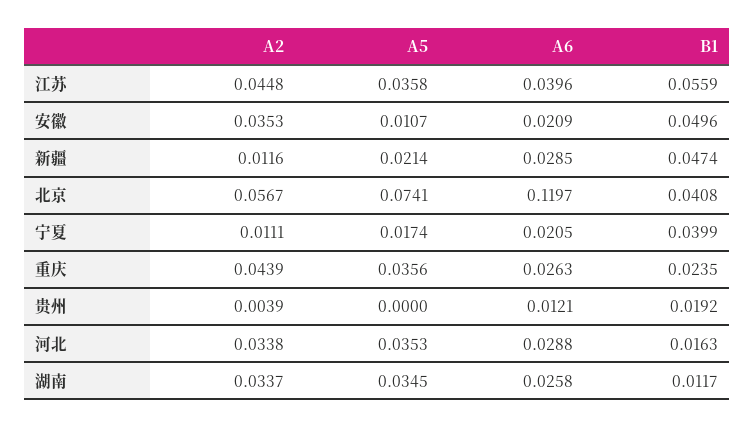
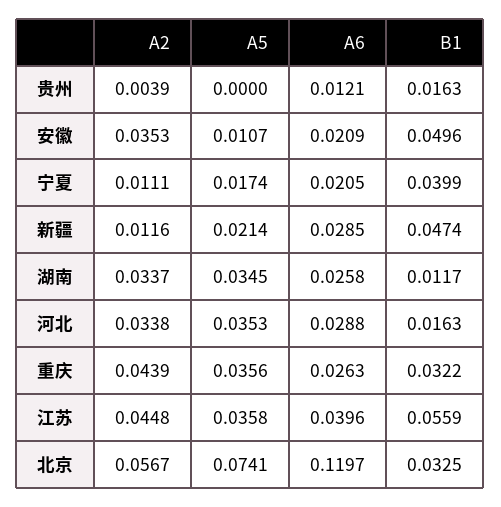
  {
    "A2": {
      "江苏": 0.0448,
      "安徽": 0.0353,
      "新疆": 0.0116,
      "北京": 0.0567,
      "宁夏": 0.0111,
      "重庆": 0.0439,
      "贵州": 0.0039,
      "河北": 0.0338,
      "湖南": 0.0337
    },
    "A5": {
      "江苏": 0.0358,
      "安徽": 0.0107,
      "新疆": 0.0214,
      "北京": 0.0741,
      "宁夏": 0.0174,
      "重庆": 0.0356,
      "贵州": 0,
      "河北": 0.0353,
      "湖南": 0.0345
    },
    "A6": {
      "江苏": 0.0396,
      "安徽": 0.0209,
      "新疆": 0.0285,
      "北京": 0.1197,
      "宁夏": 0.0205,
      "重庆": 0.0263,
      "贵州": 0.0121,
      "河北": 0.0288,
      "湖南": 0.0258
    },
    "B1": {
      "江苏": 0.0559,
      "安徽": 0.0496,
      "新疆": 0.0474,
-     "北京": 0.0408,
+     "北京": 0.0325,
      "宁夏": 0.0399,
-     "重庆": 0.0235,
+     "重庆": 0.0322,
-     "贵州": 0.0192,
+     "贵州": 0.0163,
      "河北": 0.0163,
      "湖南": 0.0117
    }
  }

